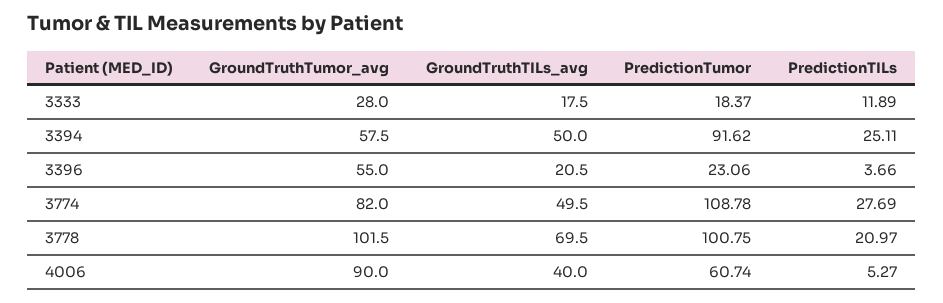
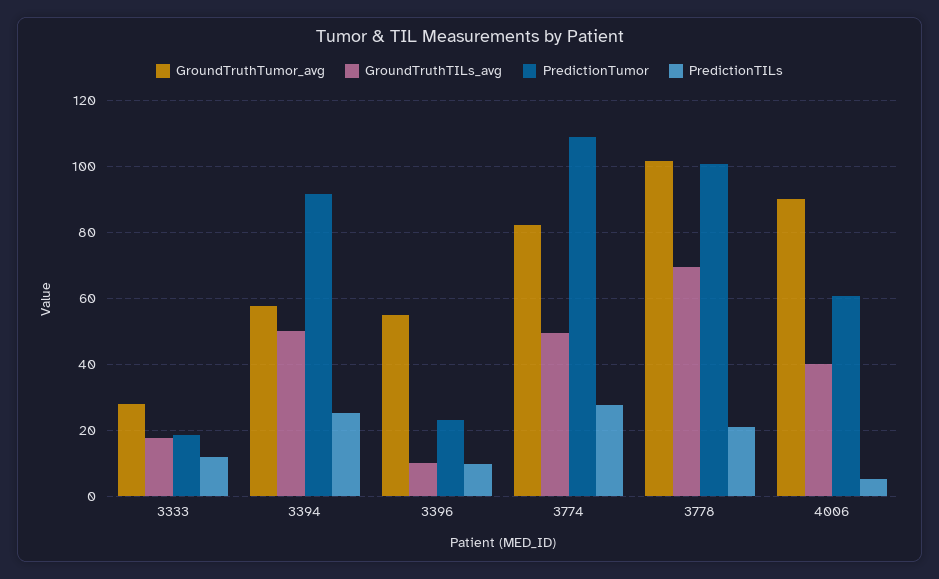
  {
    "GroundTruthTumor_avg": {
      "3333": 28,
      "3394": 57.5,
      "3396": 55,
      "3774": 82,
      "3778": 101.5,
      "4006": 90
    },
    "GroundTruthTILs_avg": {
      "3333": 17.5,
      "3394": 50,
-     "3396": 20.5,
+     "3396": 10,
      "3774": 49.5,
      "3778": 69.5,
      "4006": 40
    },
    "PredictionTumor": {
      "3333": 18.37,
      "3394": 91.62,
      "3396": 23.06,
      "3774": 108.78,
      "3778": 100.75,
      "4006": 60.74
    },
    "PredictionTILs": {
      "3333": 11.89,
      "3394": 25.11,
-     "3396": 3.66,
+     "3396": 10,
      "3774": 27.69,
      "3778": 20.97,
      "4006": 5.27
    }
  }

